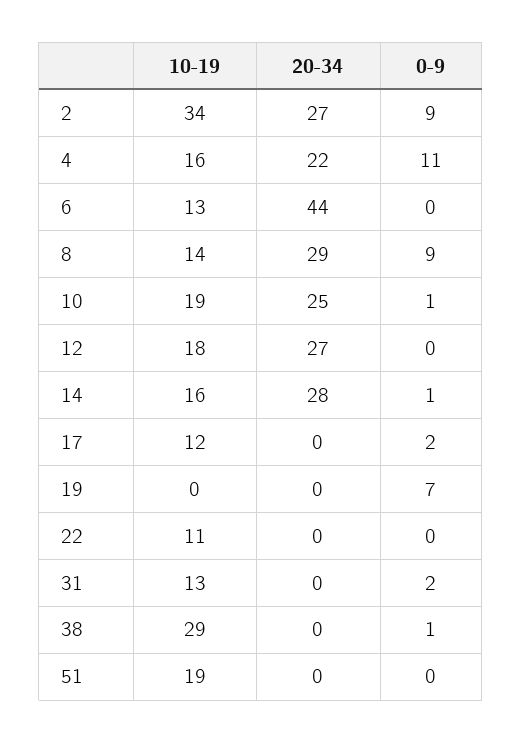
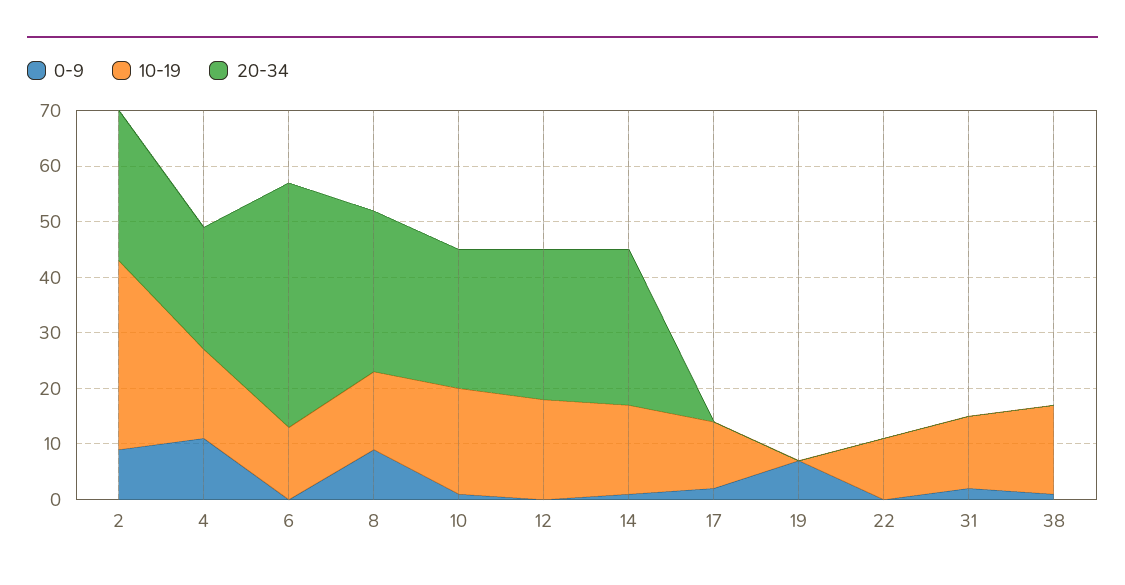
  {
    "10-19": {
      "2": 34,
      "4": 16,
      "6": 13,
      "8": 14,
      "10": 19,
      "12": 18,
      "14": 16,
      "17": 12,
      "19": 0,
      "22": 11,
      "31": 13,
-     "38": 29,
+     "38": 15
-     "51": 19
    },
    "20-34": {
      "2": 27,
      "4": 22,
      "6": 44,
      "8": 29,
      "10": 25,
      "12": 27,
      "14": 28,
      "17": 0,
      "19": 0,
      "22": 0,
      "31": 0,
-     "38": 0,
+     "38": 0
-     "51": 0
    },
    "0-9": {
      "2": 9,
      "4": 11,
      "6": 0,
      "8": 9,
      "10": 1,
      "12": 0,
      "14": 1,
      "17": 2,
      "19": 7,
      "22": 0,
      "31": 2,
-     "38": 1,
+     "38": 1
-     "51": 0
    }
  }

